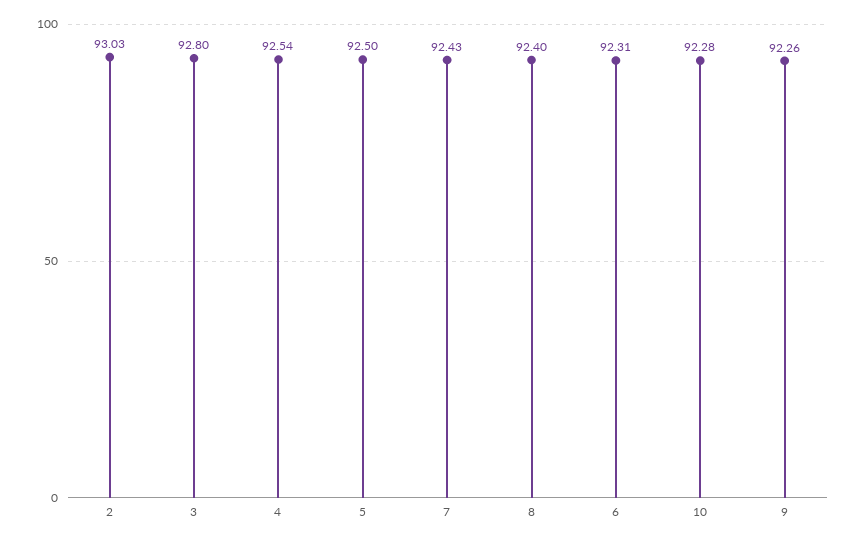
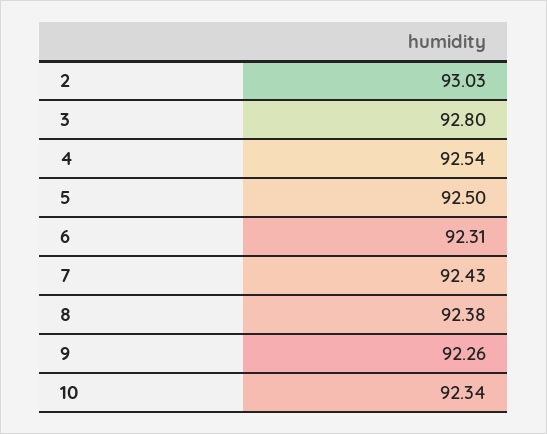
  {
    "2": 93.03,
    "3": 92.8,
    "4": 92.54,
    "5": 92.5,
    "7": 92.43,
-   "8": 92.4,
+   "8": 92.38,
    "6": 92.31,
-   "10": 92.28,
+   "10": 92.34,
    "9": 92.26
  }

